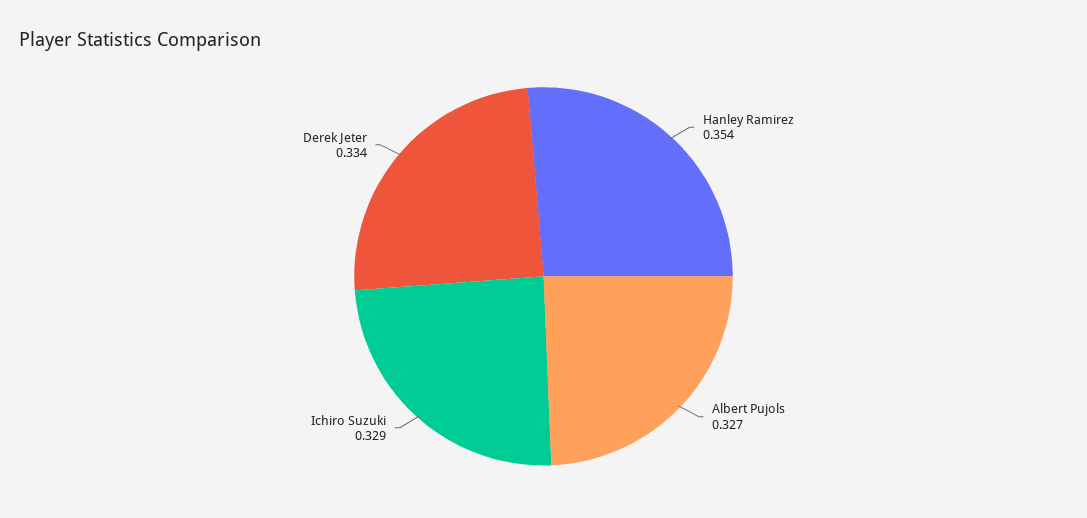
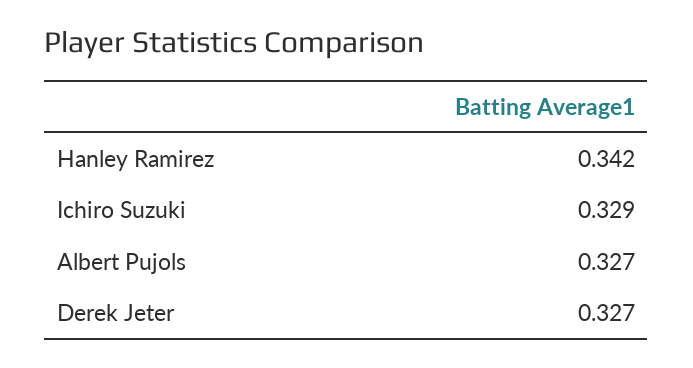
  {
-   "Hanley Ramirez": 0.354,
+   "Hanley Ramirez": 0.342,
    "Albert Pujols": 0.327,
    "Ichiro Suzuki": 0.329,
-   "Derek Jeter": 0.334
+   "Derek Jeter": 0.327
  }

